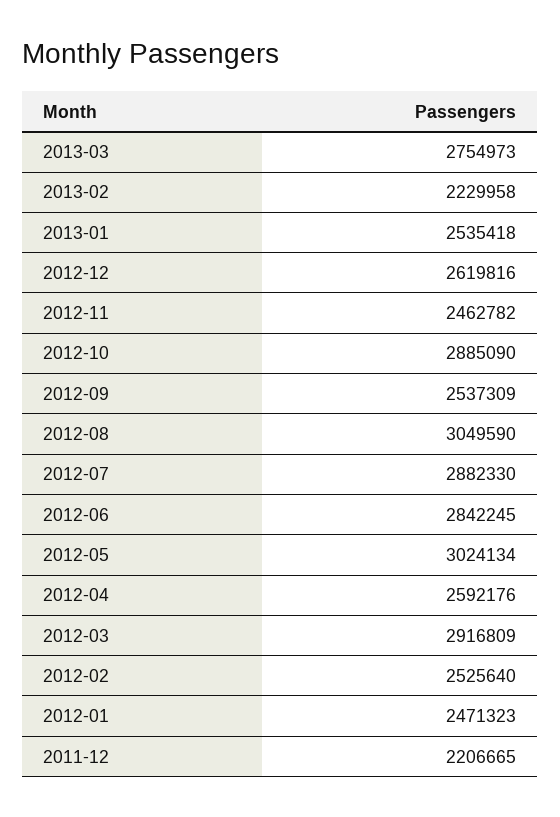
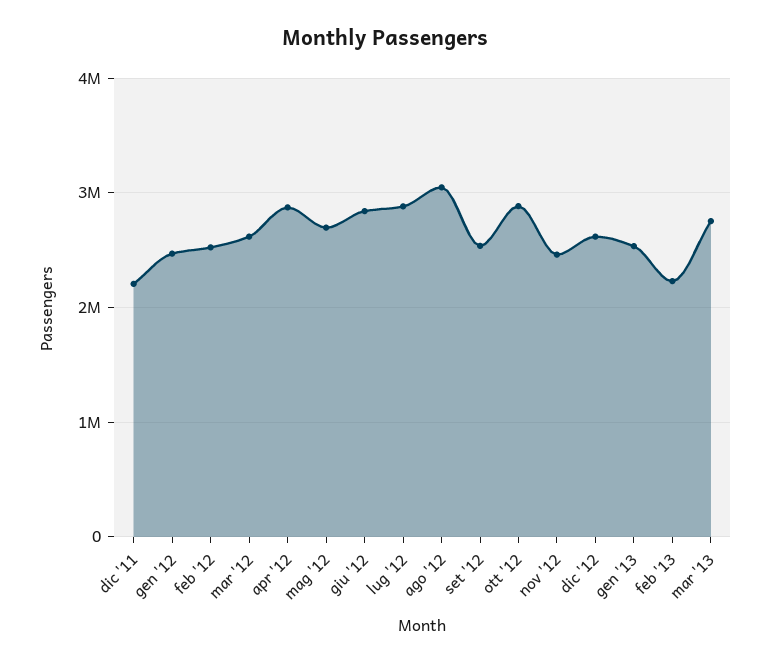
  {
    "2013-03": 2754973,
    "2013-02": 2229958,
    "2013-01": 2535418,
    "2012-12": 2619816,
    "2012-11": 2462782,
    "2012-10": 2885090,
    "2012-09": 2537309,
    "2012-08": 3049590,
    "2012-07": 2882330,
    "2012-06": 2842245,
-   "2012-05": 3024134,
+   "2012-05": 2700000,
-   "2012-04": 2592176,
+   "2012-04": 2900000,
-   "2012-03": 2916809,
+   "2012-03": 2600000,
    "2012-02": 2525640,
    "2012-01": 2471323,
    "2011-12": 2206665
  }

